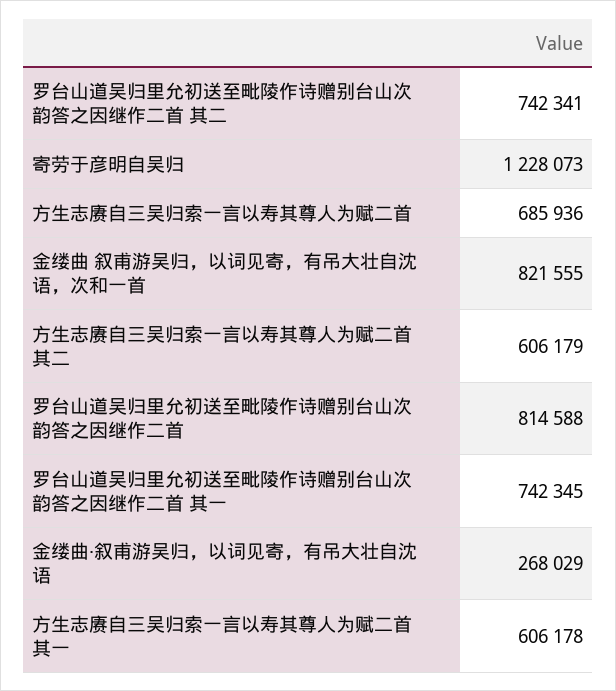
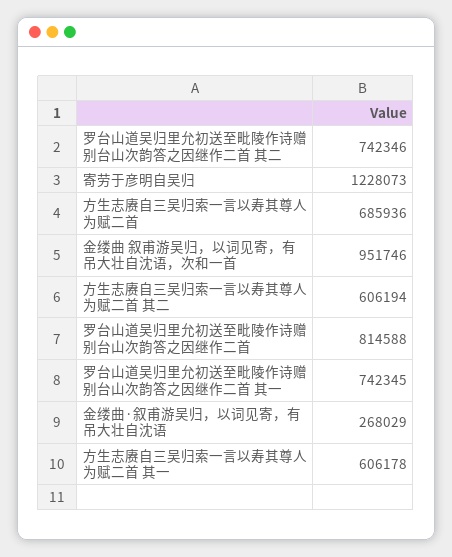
  {
-   "罗台山道吴归里允初送至毗陵作诗赠别台山次韵答之因继作二首 其二": 742341,
+   "罗台山道吴归里允初送至毗陵作诗赠别台山次韵答之因继作二首 其二": 742346,
    "寄劳于彦明自吴归": 1228073,
    "方生志赓自三吴归索一言以寿其尊人为赋二首": 685936,
-   "金缕曲 叙甫游吴归，以词见寄，有吊大壮自沈语，次和一首": 821555,
+   "金缕曲 叙甫游吴归，以词见寄，有吊大壮自沈语，次和一首": 951746,
-   "方生志赓自三吴归索一言以寿其尊人为赋二首 其二": 606179,
+   "方生志赓自三吴归索一言以寿其尊人为赋二首 其二": 606194,
    "罗台山道吴归里允初送至毗陵作诗赠别台山次韵答之因继作二首": 814588,
    "罗台山道吴归里允初送至毗陵作诗赠别台山次韵答之因继作二首 其一": 742345,
    "金缕曲·叙甫游吴归，以词见寄，有吊大壮自沈语": 268029,
    "方生志赓自三吴归索一言以寿其尊人为赋二首 其一": 606178
  }

